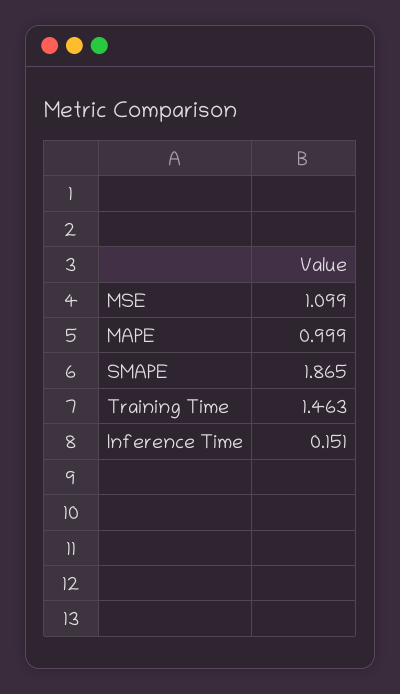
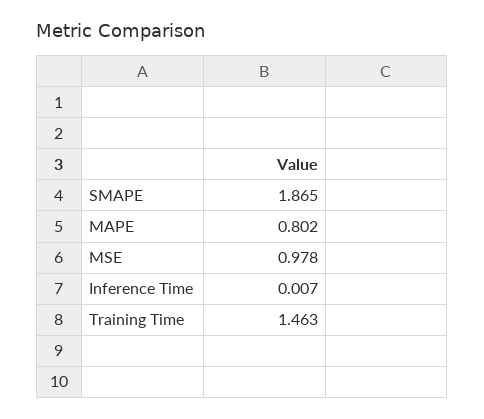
  {
-   "MSE": 1.099,
+   "MSE": 0.978,
-   "MAPE": 0.999,
+   "MAPE": 0.802,
    "SMAPE": 1.865,
    "Training Time": 1.463,
-   "Inference Time": 0.151
+   "Inference Time": 0.007
  }

